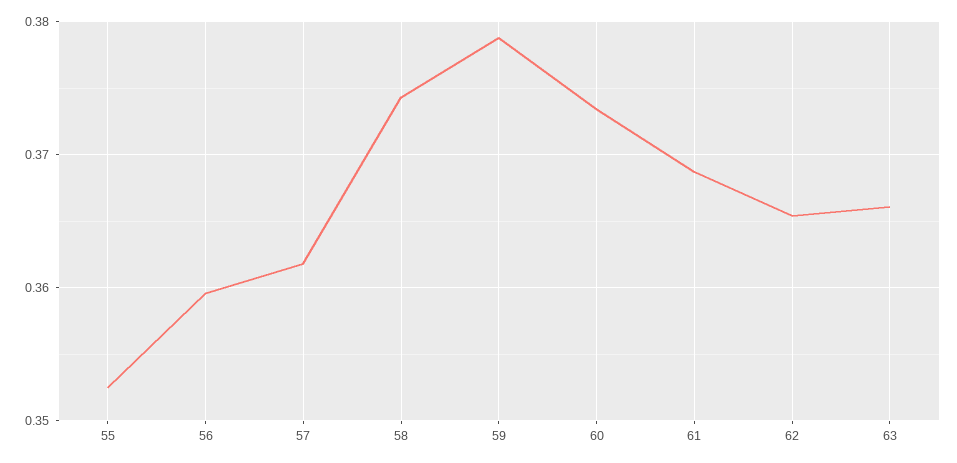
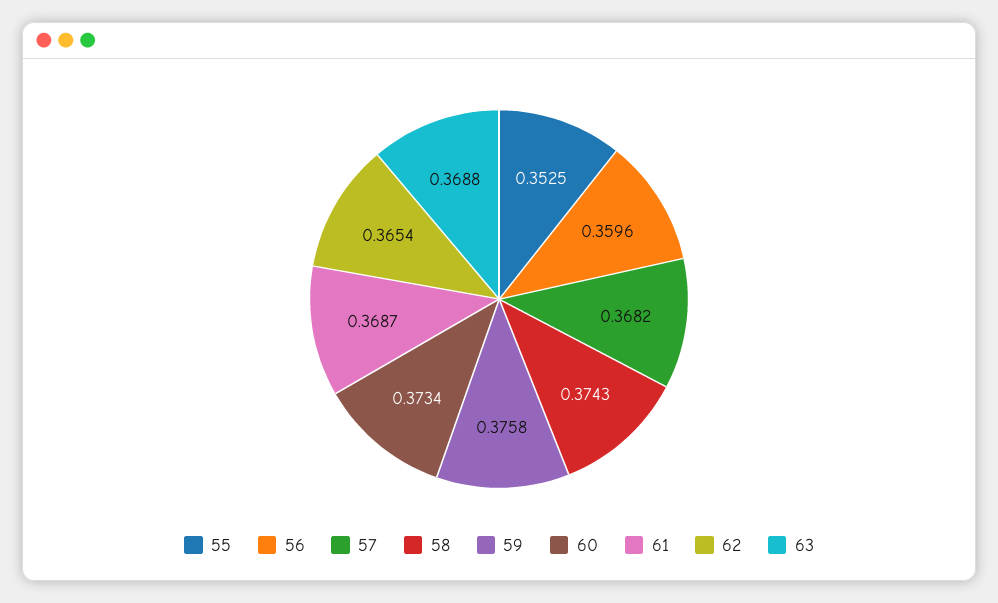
  {
    "55": 0.3525,
    "56": 0.3596,
-   "57": 0.362,
+   "57": 0.3682,
    "58": 0.3743,
-   "59": 0.379,
+   "59": 0.3758,
    "60": 0.3734,
    "61": 0.3687,
    "62": 0.3654,
-   "63": 0.366
+   "63": 0.3688
  }

